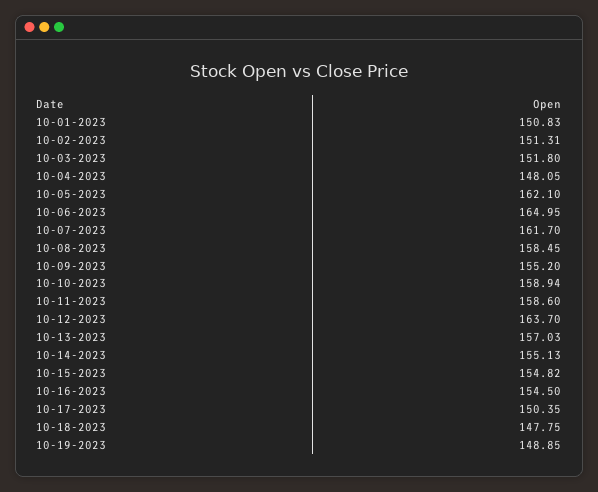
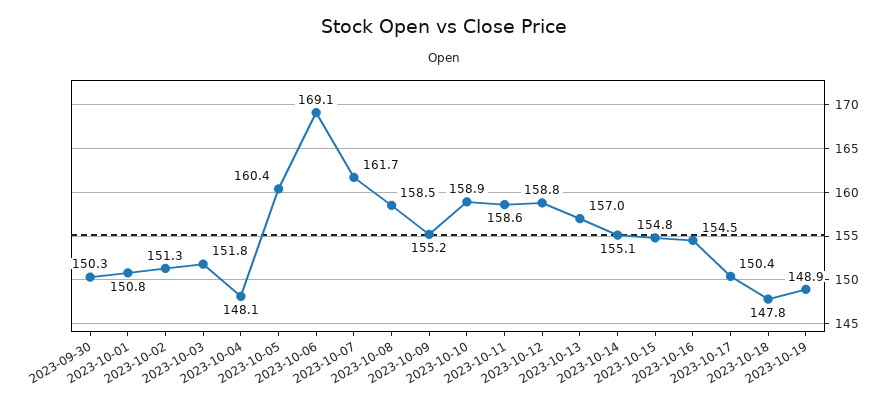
  {
    "10-01-2023": 150.83,
    "10-02-2023": 151.31,
    "10-03-2023": 151.8,
    "10-04-2023": 148.05,
-   "10-05-2023": 162.1,
+   "10-05-2023": 160.4,
-   "10-06-2023": 164.95,
+   "10-06-2023": 169.1,
    "10-07-2023": 161.7,
    "10-08-2023": 158.45,
    "10-09-2023": 155.2,
    "10-10-2023": 158.94,
    "10-11-2023": 158.6,
-   "10-12-2023": 163.7,
+   "10-12-2023": 158.8,
    "10-13-2023": 157.03,
    "10-14-2023": 155.13,
    "10-15-2023": 154.82,
    "10-16-2023": 154.5,
    "10-17-2023": 150.35,
    "10-18-2023": 147.75,
-   "10-19-2023": 148.85
+   "10-19-2023": 148.85,
+   "2023-09-30": 150.3
  }

